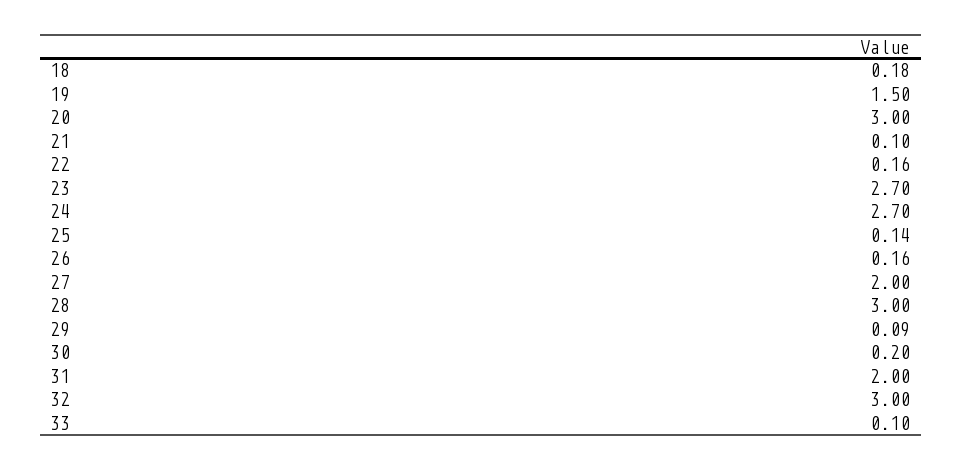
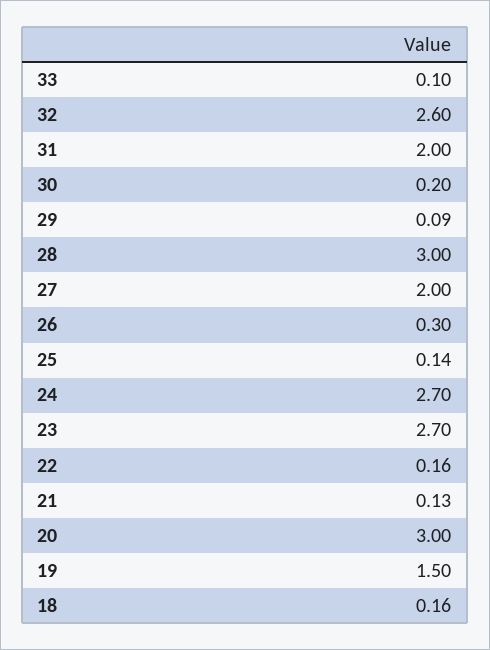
  {
-   "18": 0.18,
+   "18": 0.16,
    "19": 1.5,
    "20": 3,
-   "21": 0.1,
+   "21": 0.13,
    "22": 0.16,
    "23": 2.7,
    "24": 2.7,
    "25": 0.14,
-   "26": 0.16,
+   "26": 0.3,
    "27": 2,
    "28": 3,
    "29": 0.09,
    "30": 0.2,
    "31": 2,
-   "32": 3,
+   "32": 2.6,
    "33": 0.1
  }

